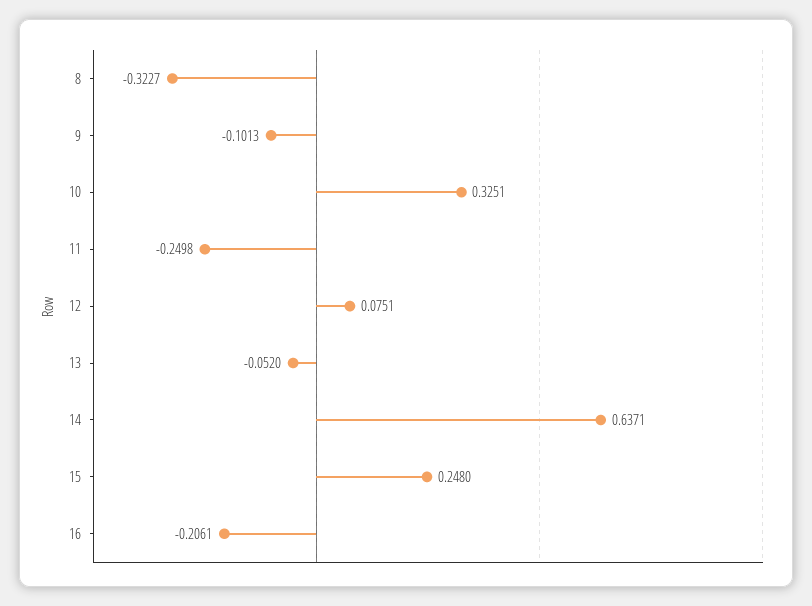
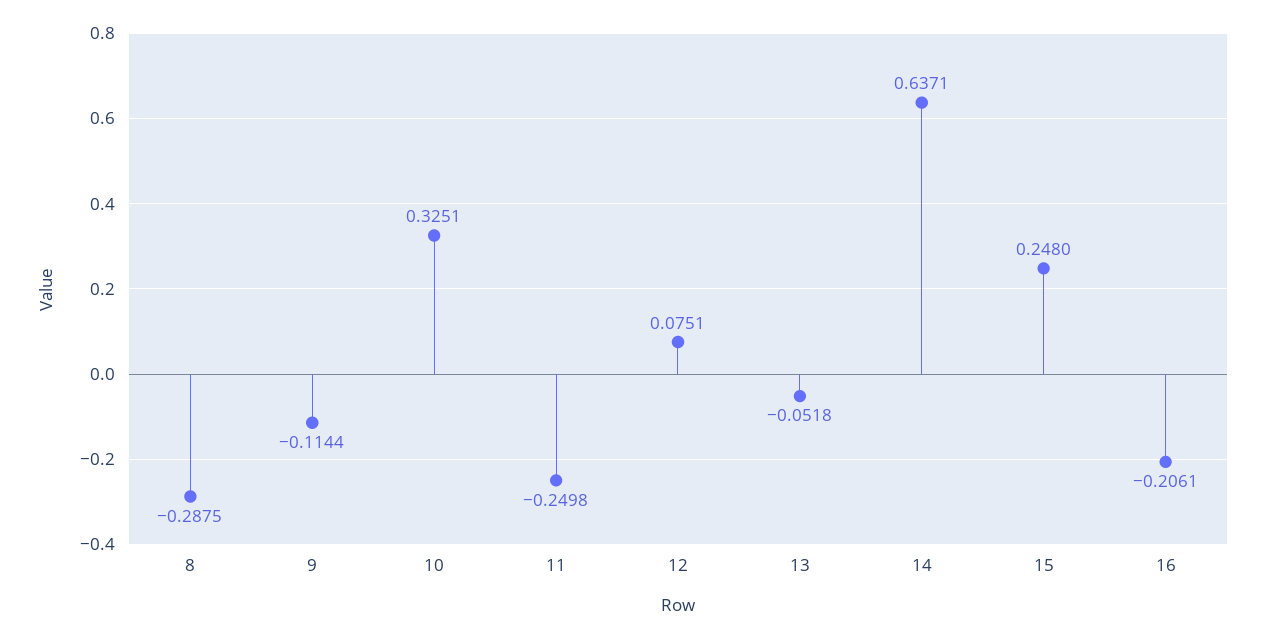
  {
-   "8": -0.3227,
+   "8": -0.2875,
-   "9": -0.1013,
+   "9": -0.1144,
    "10": 0.3251,
    "11": -0.2498,
    "12": 0.0751,
-   "13": -0.052,
+   "13": -0.0518,
    "14": 0.6371,
    "15": 0.248,
    "16": -0.2061
  }

